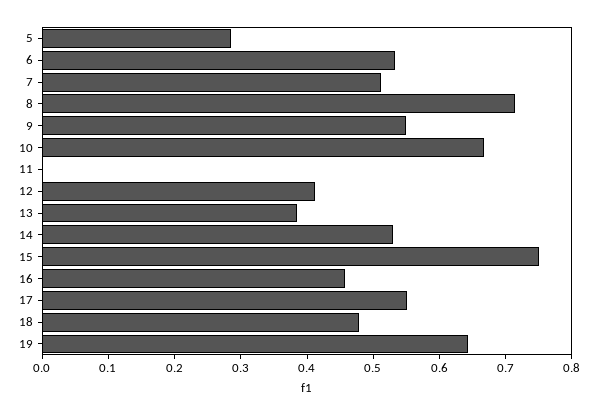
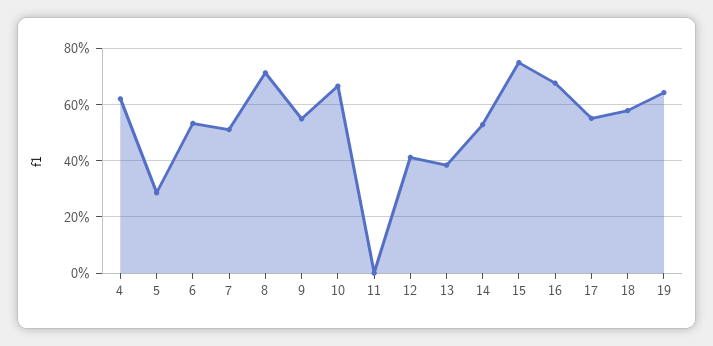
  {
    "5": 0.28,
    "6": 0.54,
    "7": 0.52,
    "8": 0.72,
    "9": 0.54,
    "10": 0.66,
    "11": 0,
    "12": 0.42,
    "13": 0.38,
    "14": 0.52,
    "15": 0.76,
-   "16": 0.46,
+   "16": 0.675,
    "17": 0.56,
-   "18": 0.48,
+   "18": 0.575,
-   "19": 0.64
+   "19": 0.64,
+   "4": 0.625
  }

